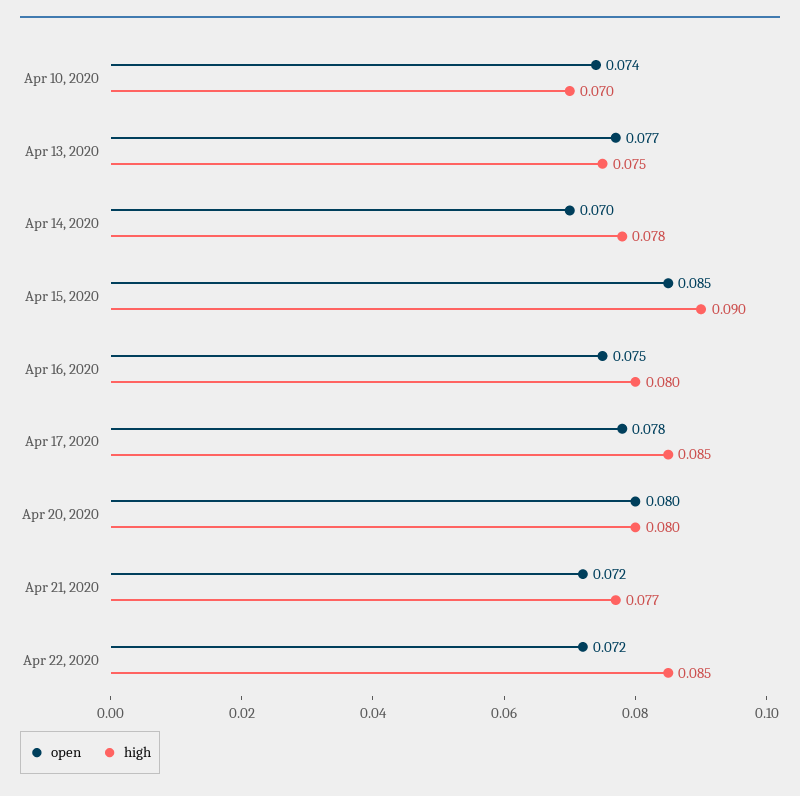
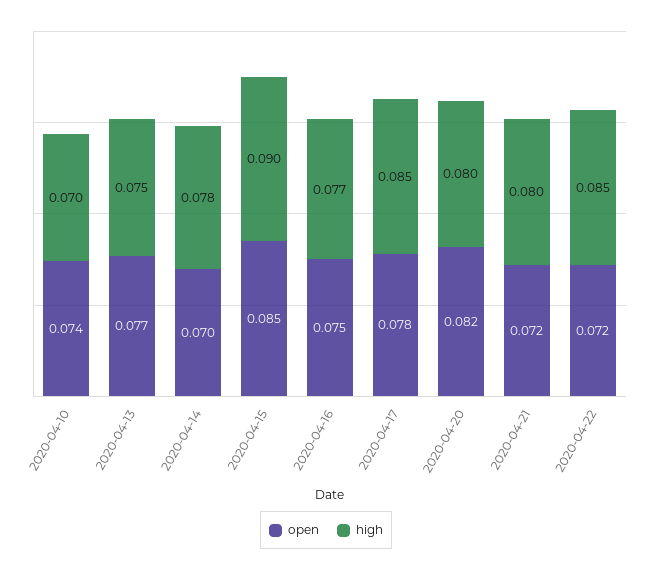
  {
    "open": {
      "Apr 10, 2020": 0.074,
      "Apr 13, 2020": 0.077,
      "Apr 14, 2020": 0.07,
      "Apr 15, 2020": 0.085,
      "Apr 16, 2020": 0.075,
      "Apr 17, 2020": 0.078,
-     "Apr 20, 2020": 0.08,
+     "Apr 20, 2020": 0.082,
      "Apr 21, 2020": 0.072,
      "Apr 22, 2020": 0.072
    },
    "high": {
      "Apr 10, 2020": 0.07,
      "Apr 13, 2020": 0.075,
      "Apr 14, 2020": 0.078,
      "Apr 15, 2020": 0.09,
-     "Apr 16, 2020": 0.08,
+     "Apr 16, 2020": 0.077,
      "Apr 17, 2020": 0.085,
      "Apr 20, 2020": 0.08,
-     "Apr 21, 2020": 0.077,
+     "Apr 21, 2020": 0.08,
      "Apr 22, 2020": 0.085
    }
  }

